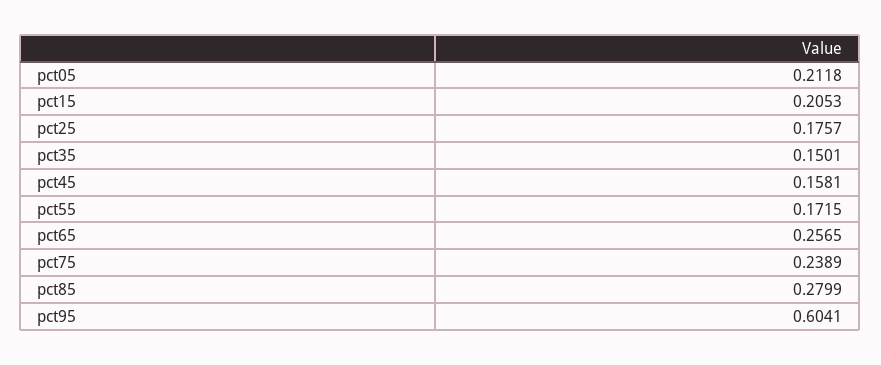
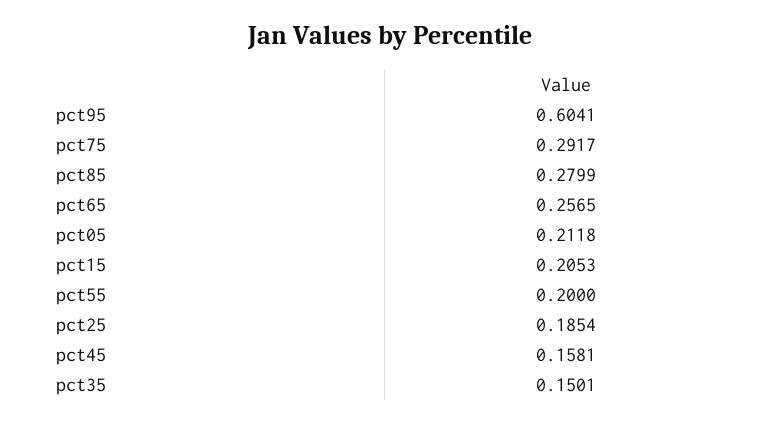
  {
    "pct05": 0.2118,
    "pct15": 0.2053,
-   "pct25": 0.1757,
+   "pct25": 0.1854,
    "pct35": 0.1501,
    "pct45": 0.1581,
-   "pct55": 0.1715,
+   "pct55": 0.2,
    "pct65": 0.2565,
-   "pct75": 0.2389,
+   "pct75": 0.2917,
    "pct85": 0.2799,
    "pct95": 0.6041
  }

